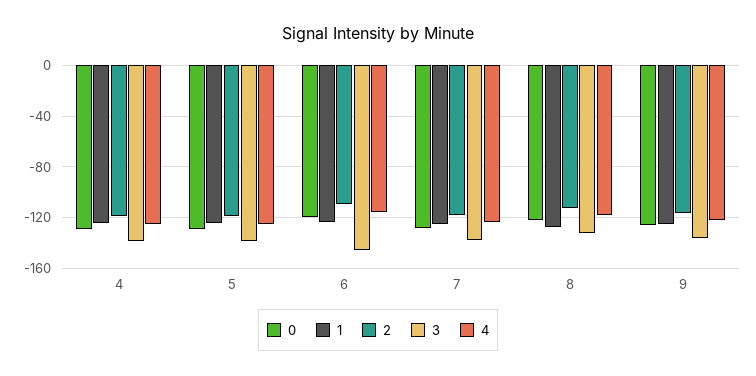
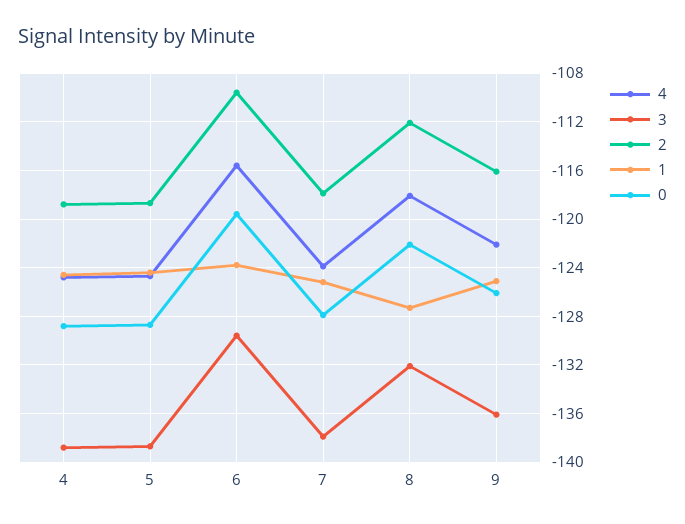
  {
    "0": {
      "4": -129,
      "5": -128.5,
      "6": -119.5,
      "7": -128,
      "8": -122,
      "9": -126
    },
    "1": {
      "4": -124.5,
      "5": -124.5,
      "6": -124,
      "7": -125,
      "8": -127.5,
      "9": -125
    },
    "2": {
      "4": -119,
      "5": -118.5,
      "6": -109.5,
      "7": -118,
      "8": -112,
      "9": -116
    },
    "3": {
      "4": -139,
      "5": -138.5,
-     "6": -145,
+     "6": -129.5,
      "7": -138,
      "8": -132,
      "9": -136
    },
    "4": {
      "4": -125,
      "5": -124.5,
      "6": -115.5,
      "7": -124,
      "8": -118,
      "9": -122
    }
  }

